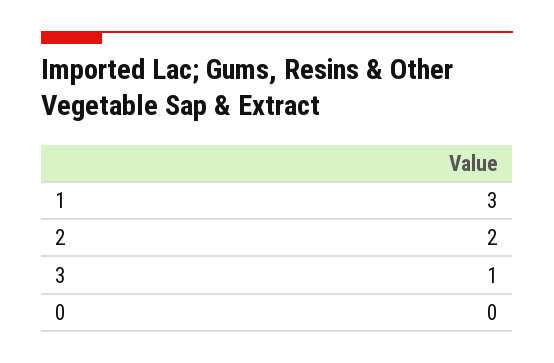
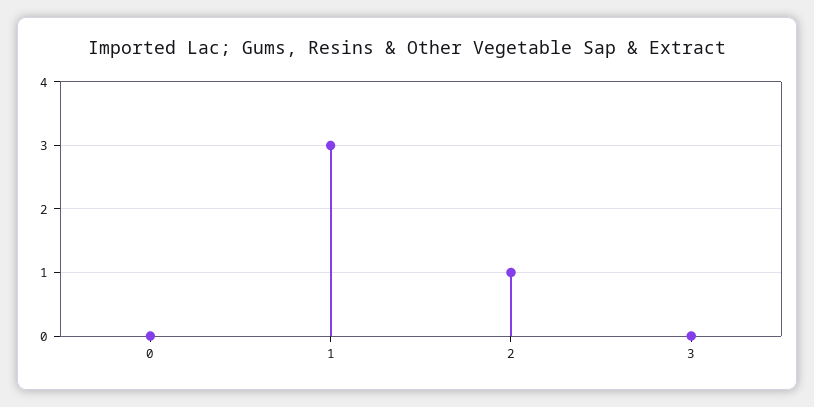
  {
    "1": 3,
-   "2": 2,
+   "2": 1,
-   "3": 1,
+   "3": 0,
    "0": 0
  }

